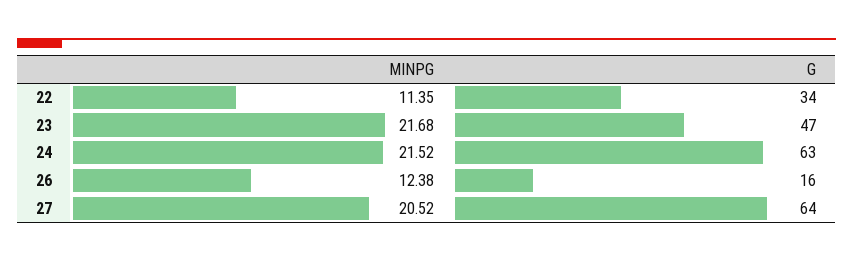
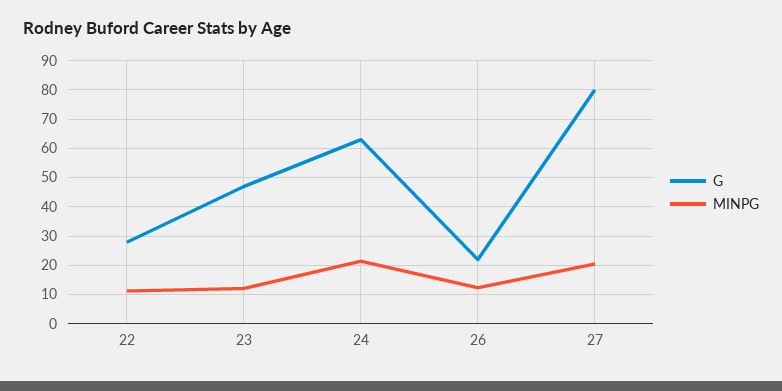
  {
    "MINPG": {
      "22": 11.35,
-     "23": 21.68,
+     "23": 12.5,
      "24": 21.52,
      "26": 12.38,
      "27": 20.52
    },
    "G": {
-     "22": 34,
+     "22": 27.5,
      "23": 47,
      "24": 63,
-     "26": 16,
+     "26": 22.5,
-     "27": 64
+     "27": 80
    }
  }

